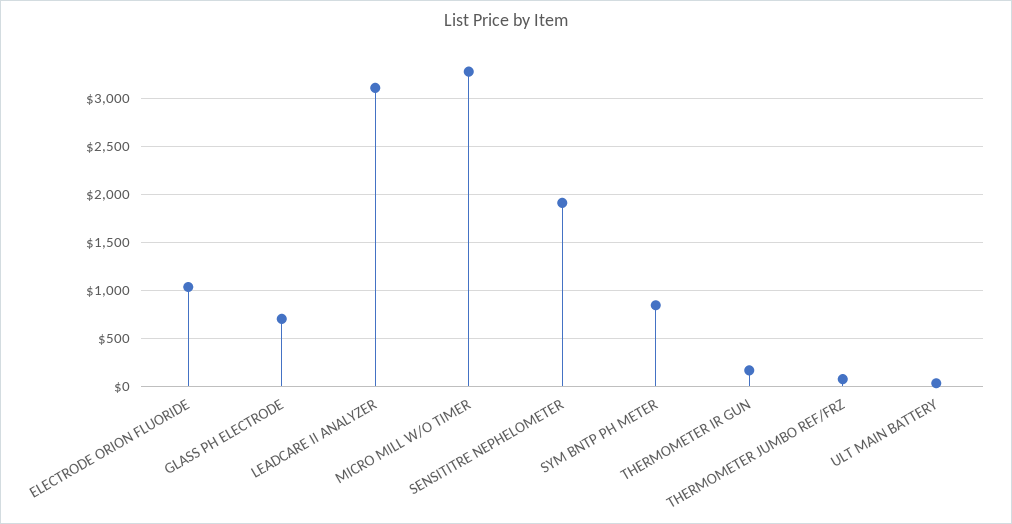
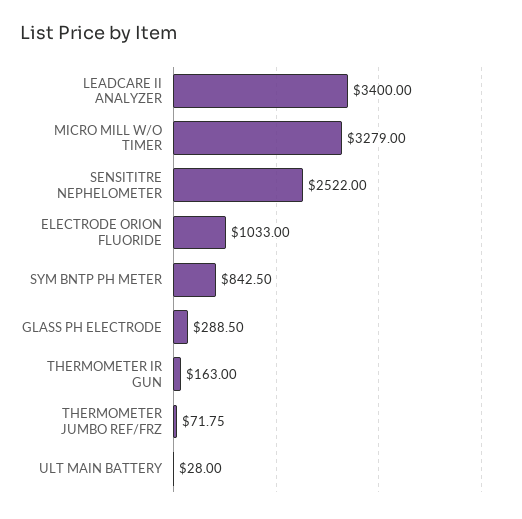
  {
    "ELECTRODE ORION FLUORIDE": 1033,
-   "GLASS PH ELECTRODE": 700,
+   "GLASS PH ELECTRODE": 288.5,
-   "LEADCARE II ANALYZER": 3100,
+   "LEADCARE II ANALYZER": 3400,
    "MICRO MILL W/O TIMER": 3279,
-   "SENSITITRE NEPHELOMETER": 1900,
+   "SENSITITRE NEPHELOMETER": 2522,
    "SYM BNTP PH METER": 842.5,
    "THERMOMETER IR GUN": 163,
    "THERMOMETER JUMBO REF/FRZ": 71.75,
    "ULT MAIN BATTERY": 28
  }

